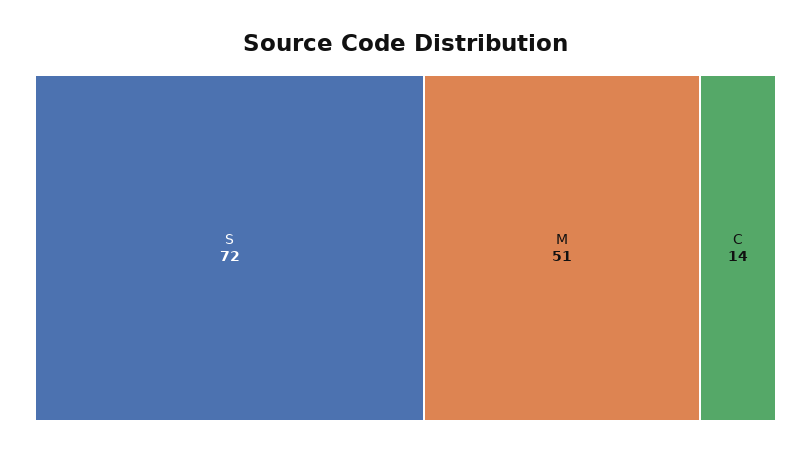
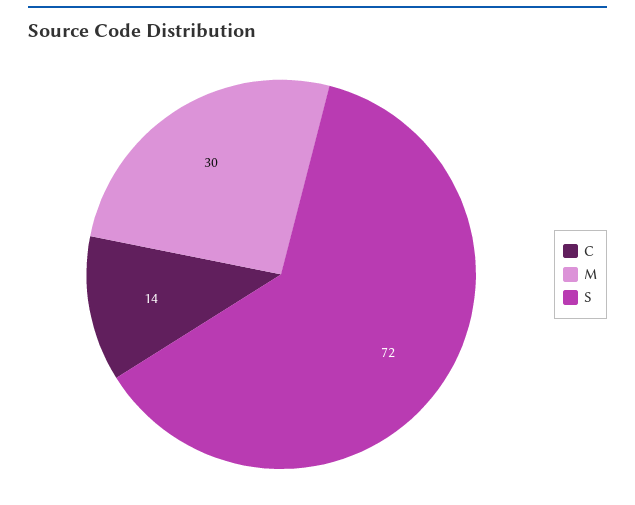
  {
    "S": 72,
-   "M": 51,
+   "M": 30,
    "C": 14
  }

